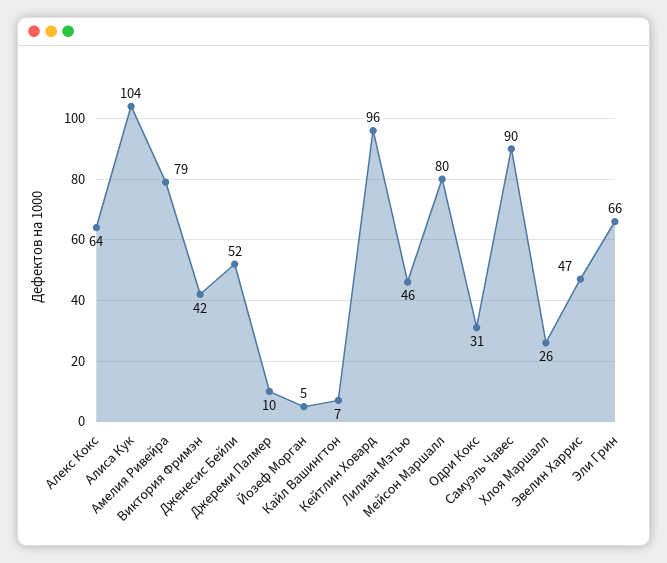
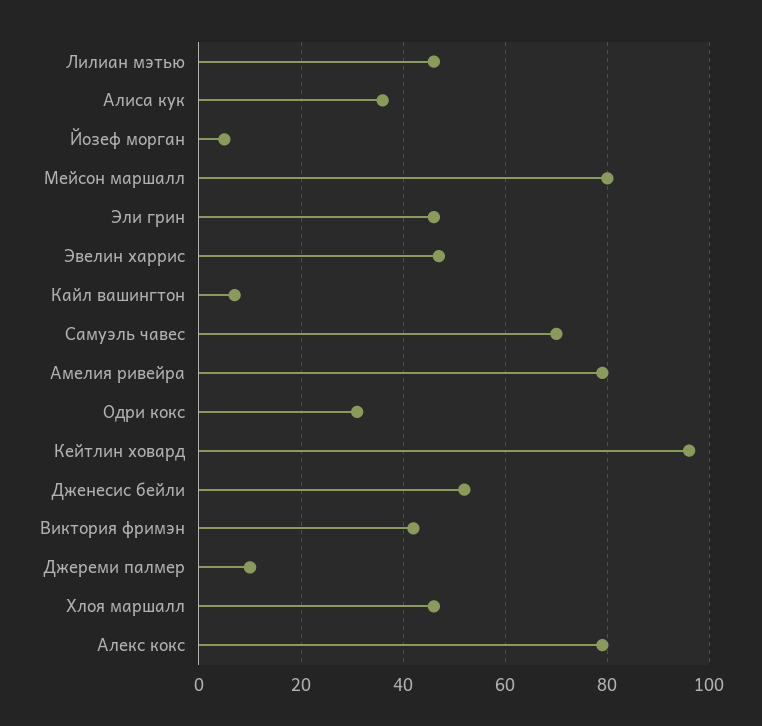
  {
-   "Алекс Кокс": 64,
+   "Алекс Кокс": 80,
-   "Алиса Кук": 104,
+   "Алиса Кук": 35,
    "Амелия Ривейра": 79,
    "Виктория Фримэн": 42,
    "Дженесис Бейли": 52,
    "Джереми Палмер": 10,
    "Йозеф Морган": 5,
    "Кайл Вашингтон": 7,
    "Кейтлин Ховард": 96,
    "Лилиан Мэтью": 46,
    "Мейсон Маршалл": 80,
    "Одри Кокс": 31,
-   "Самуэль Чавес": 90,
+   "Самуэль Чавес": 70,
-   "Хлоя Маршалл": 26,
+   "Хлоя Маршалл": 45,
    "Эвелин Харрис": 47,
-   "Эли Грин": 66
+   "Эли Грин": 45
  }

